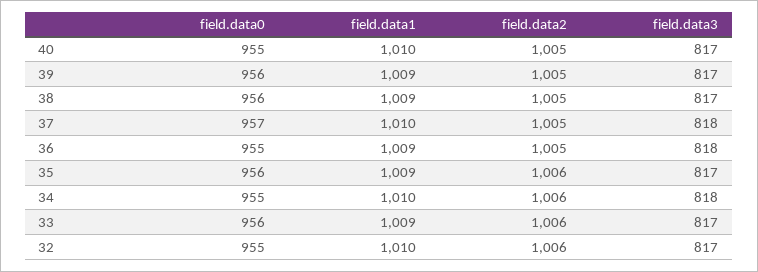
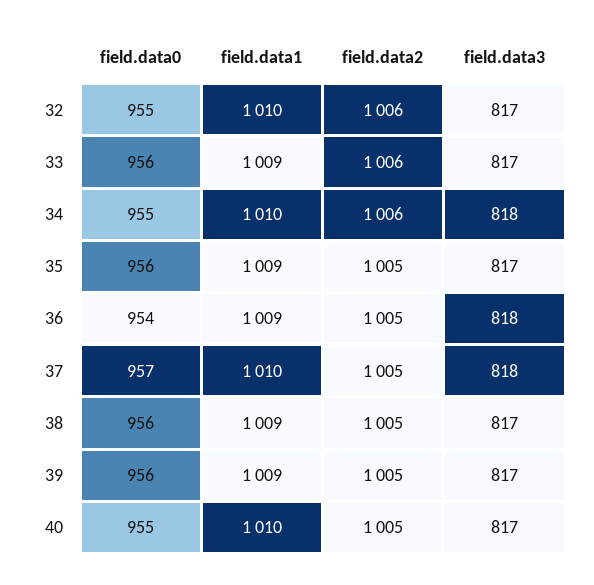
  {
    "field.data0": {
      "40": 955,
      "39": 956,
      "38": 956,
      "37": 957,
-     "36": 955,
+     "36": 954,
      "35": 956,
      "34": 955,
      "33": 956,
      "32": 955
    },
    "field.data1": {
      "40": 1010,
      "39": 1009,
      "38": 1009,
      "37": 1010,
      "36": 1009,
      "35": 1009,
      "34": 1010,
      "33": 1009,
      "32": 1010
    },
    "field.data2": {
      "40": 1005,
      "39": 1005,
      "38": 1005,
      "37": 1005,
      "36": 1005,
-     "35": 1006,
+     "35": 1005,
      "34": 1006,
      "33": 1006,
      "32": 1006
    },
    "field.data3": {
      "40": 817,
      "39": 817,
      "38": 817,
      "37": 818,
      "36": 818,
      "35": 817,
      "34": 818,
      "33": 817,
      "32": 817
    }
  }

